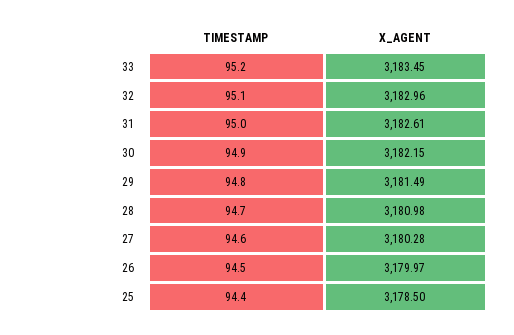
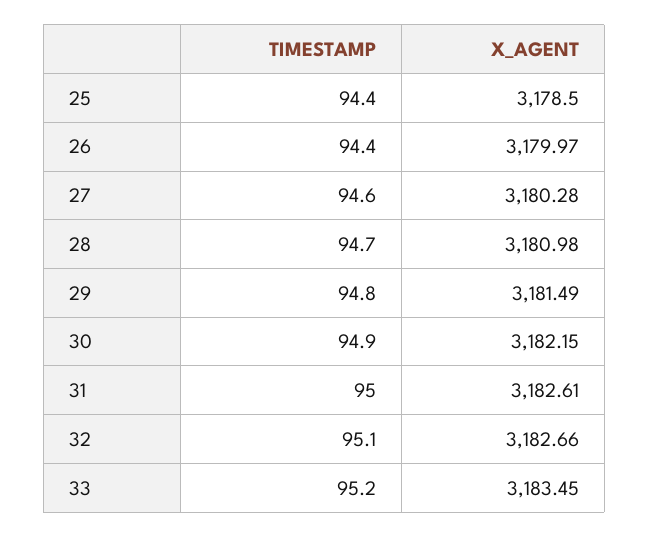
  {
    "TIMESTAMP": {
      "33": 95.2,
      "32": 95.1,
      "31": 95,
      "30": 94.9,
      "29": 94.8,
      "28": 94.7,
      "27": 94.6,
-     "26": 94.5,
+     "26": 94.4,
      "25": 94.4
    },
    "X_AGENT": {
      "33": 3183.45,
-     "32": 3182.96,
+     "32": 3182.66,
      "31": 3182.61,
      "30": 3182.15,
      "29": 3181.49,
      "28": 3180.98,
      "27": 3180.28,
      "26": 3179.97,
      "25": 3178.5
    }
  }

